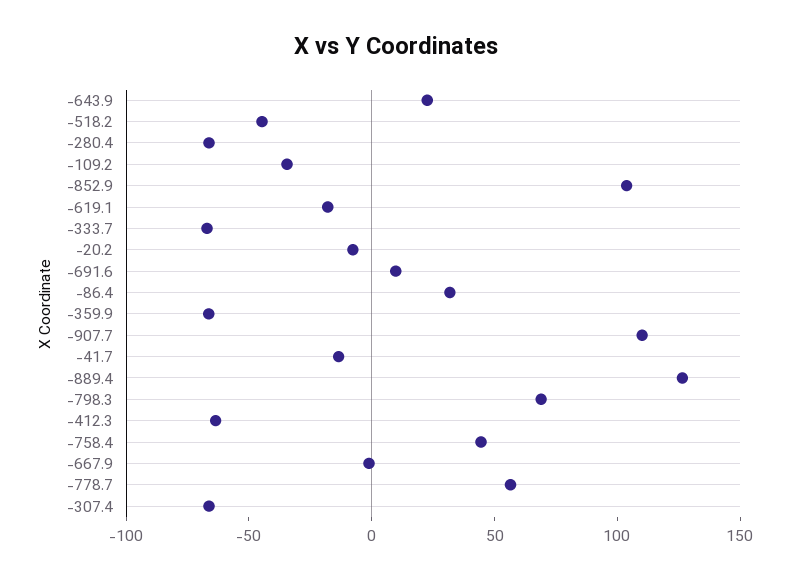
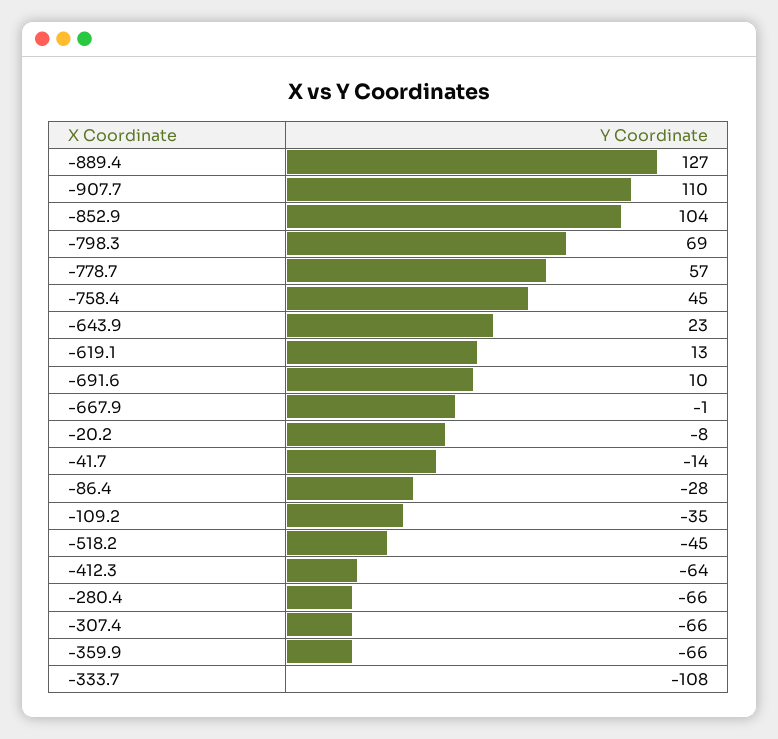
  {
    "-643.9": 23,
    "-518.2": -45,
    "-280.4": -66,
    "-109.2": -35,
    "-852.9": 104,
-   "-619.1": -20,
+   "-619.1": 13,
-   "-333.7": -70,
+   "-333.7": -108,
    "-20.2": -8,
    "-691.6": 10,
-   "-86.4": 30,
+   "-86.4": -28,
    "-359.9": -66,
    "-907.7": 110,
    "-41.7": -14,
    "-889.4": 127,
    "-798.3": 69,
    "-412.3": -64,
    "-758.4": 45,
    "-667.9": -1,
    "-778.7": 57,
    "-307.4": -66
  }

